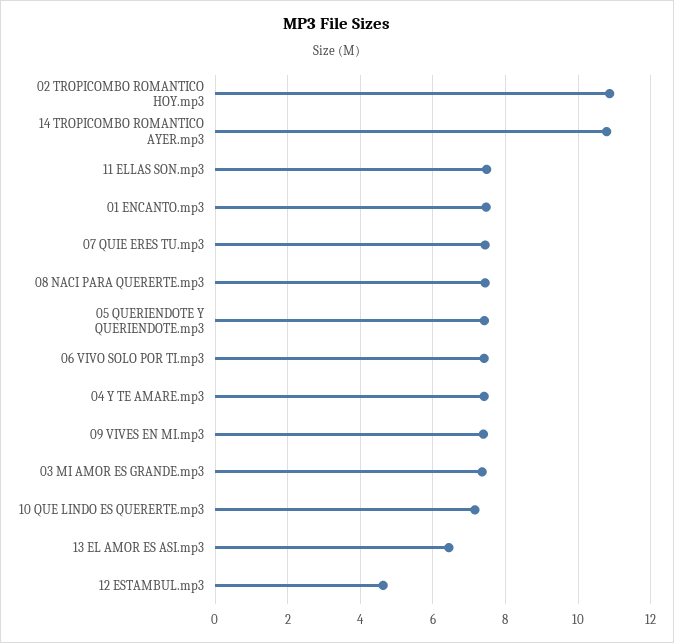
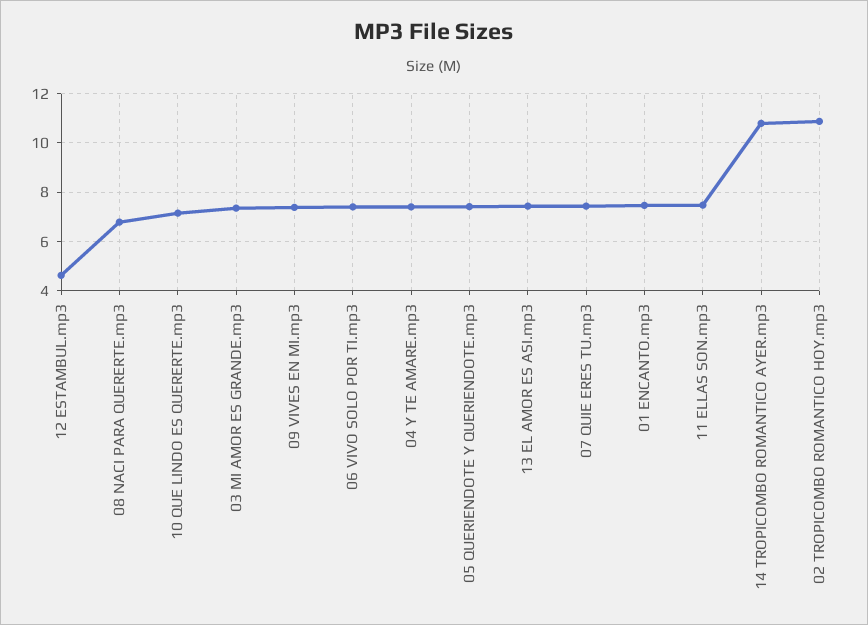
  {
    "02 TROPICOMBO ROMANTICO HOY.mp3": 10.8,
    "14 TROPICOMBO ROMANTICO AYER.mp3": 10.8,
    "11 ELLAS SON.mp3": 7.4,
    "01 ENCANTO.mp3": 7.4,
    "07 QUIE ERES TU.mp3": 7.4,
-   "08 NACI PARA QUERERTE.mp3": 7.4,
+   "08 NACI PARA QUERERTE.mp3": 6.75,
    "05 QUERIENDOTE Y QUERIENDOTE.mp3": 7.4,
    "06 VIVO SOLO POR TI.mp3": 7.4,
    "04 Y TE AMARE.mp3": 7.4,
    "09 VIVES EN MI.mp3": 7.4,
    "03 MI AMOR ES GRANDE.mp3": 7.4,
    "10 QUE LINDO ES QUERERTE.mp3": 7.2,
-   "13 EL AMOR ES ASI.mp3": 6.4,
+   "13 EL AMOR ES ASI.mp3": 7.5,
    "12 ESTAMBUL.mp3": 4.6
  }

